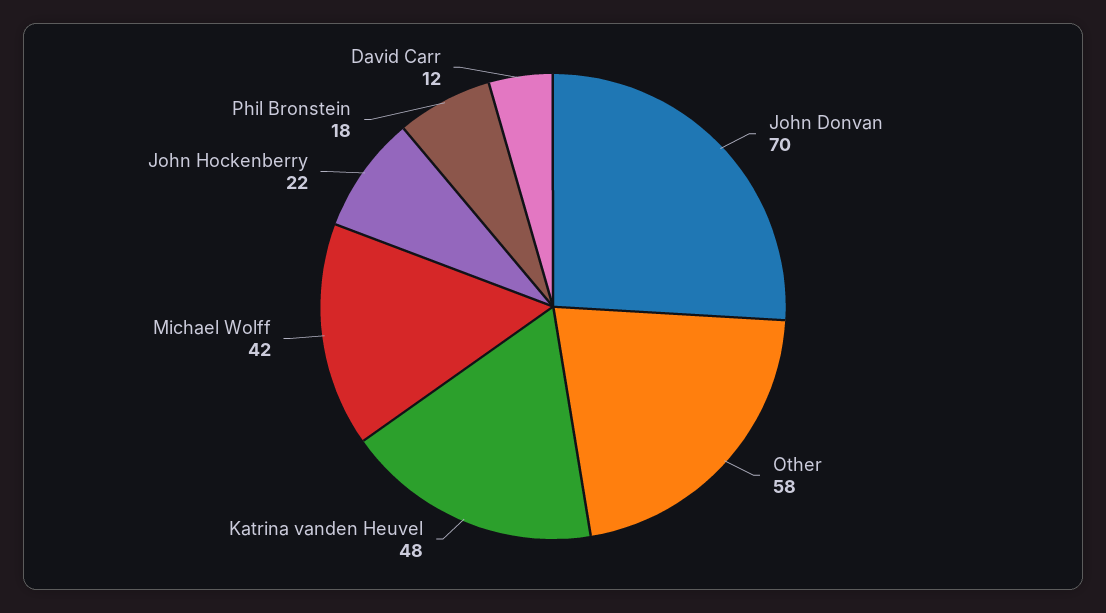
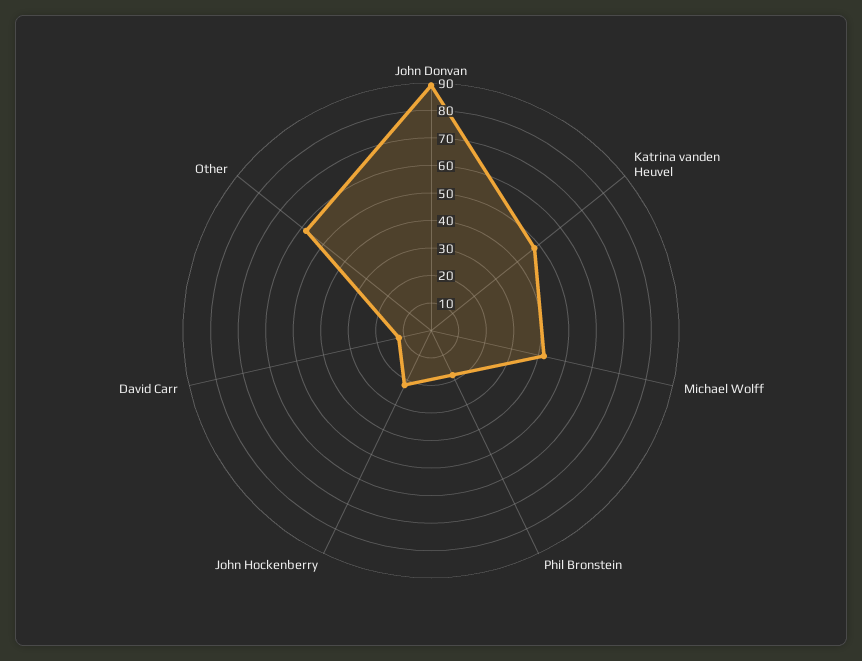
  {
-   "John Donvan": 70,
+   "John Donvan": 90,
    "Other": 58,
    "Katrina vanden Heuvel": 48,
    "Michael Wolff": 42,
    "John Hockenberry": 22,
    "Phil Bronstein": 18,
    "David Carr": 12
  }

